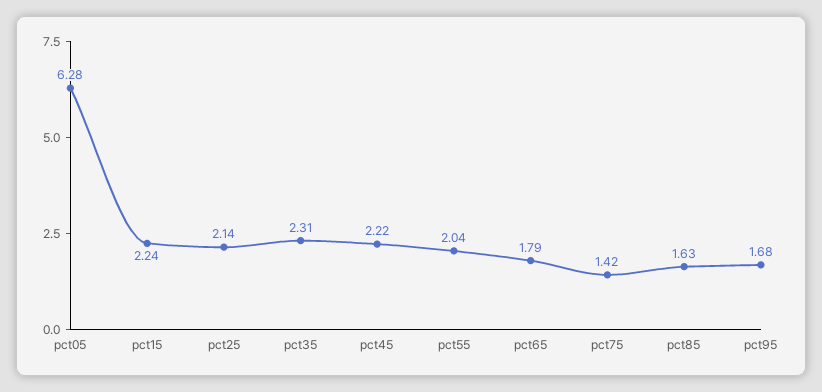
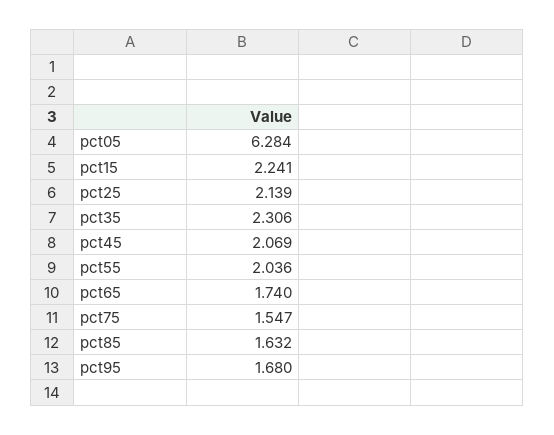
  {
    "pct05": 6.284,
    "pct15": 2.241,
    "pct25": 2.139,
    "pct35": 2.306,
-   "pct45": 2.22,
+   "pct45": 2.069,
    "pct55": 2.036,
-   "pct65": 1.79,
+   "pct65": 1.74,
-   "pct75": 1.42,
+   "pct75": 1.547,
    "pct85": 1.632,
    "pct95": 1.68
  }

